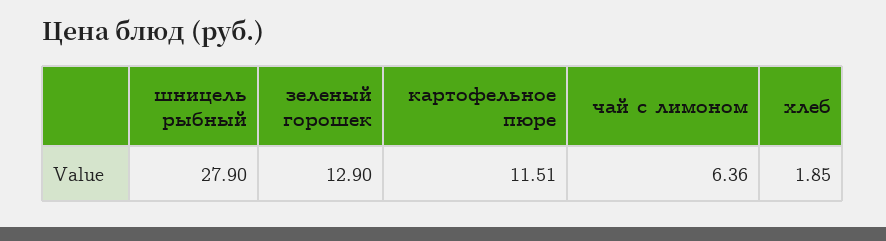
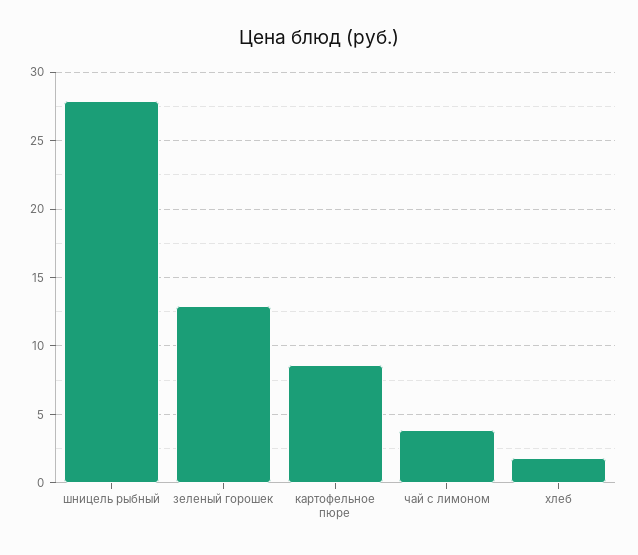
  {
    "шницель рыбный": 27.9,
    "зеленый горошек": 12.9,
-   "картофельное пюре": 11.51,
+   "картофельное пюре": 8.5,
-   "чай с лимоном": 6.36,
+   "чай с лимоном": 4,
    "хлеб": 1.85
  }

